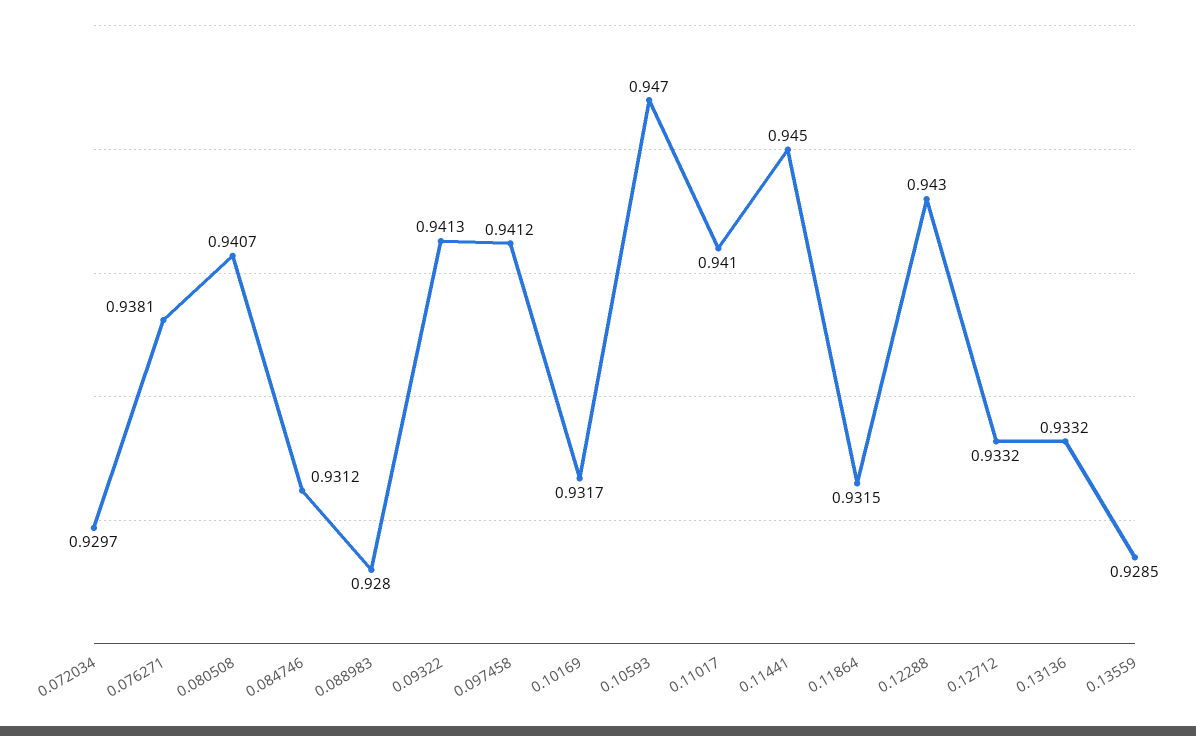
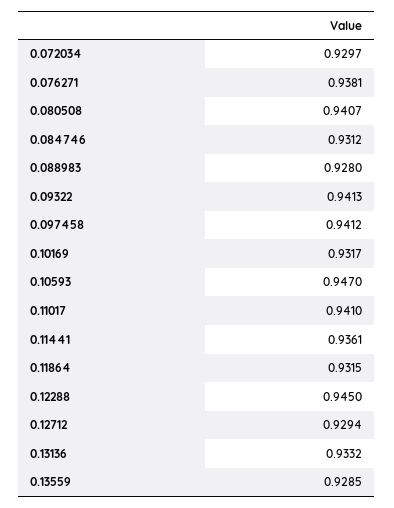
  {
    "0.072034": 0.9297,
    "0.076271": 0.9381,
    "0.080508": 0.9407,
    "0.084746": 0.9312,
    "0.088983": 0.928,
    "0.09322": 0.9413,
    "0.097458": 0.9412,
    "0.10169": 0.9317,
    "0.10593": 0.947,
    "0.11017": 0.941,
-   "0.11441": 0.945,
+   "0.11441": 0.9361,
    "0.11864": 0.9315,
-   "0.12288": 0.943,
+   "0.12288": 0.945,
-   "0.12712": 0.9332,
+   "0.12712": 0.9294,
    "0.13136": 0.9332,
    "0.13559": 0.9285
  }

